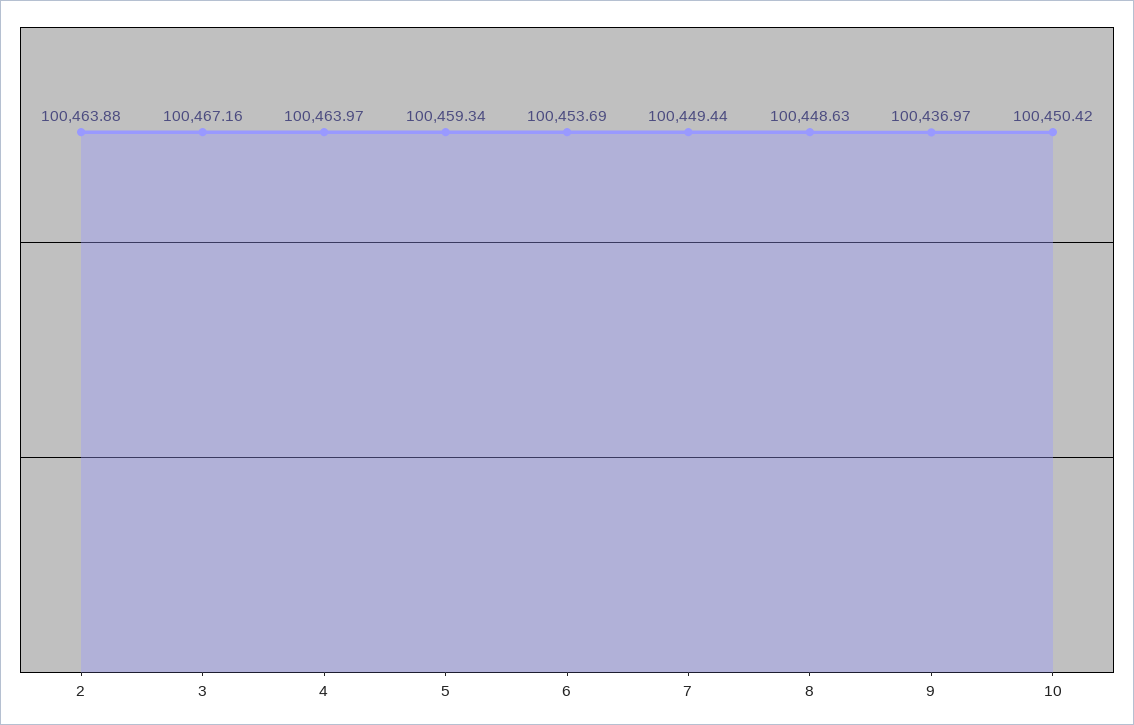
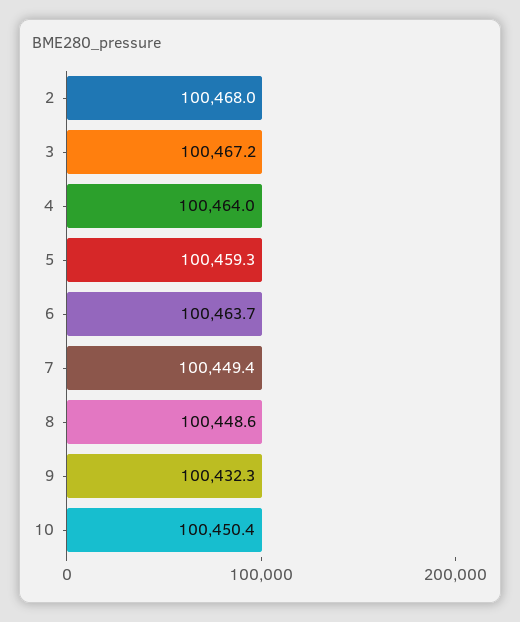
  {
-   "2": 100463.88,
+   "2": 100468,
    "3": 100467.16,
    "4": 100463.97,
    "5": 100459.34,
-   "6": 100453.69,
+   "6": 100463.7,
    "7": 100449.44,
    "8": 100448.63,
-   "9": 100436.97,
+   "9": 100432.3,
    "10": 100450.42
  }

